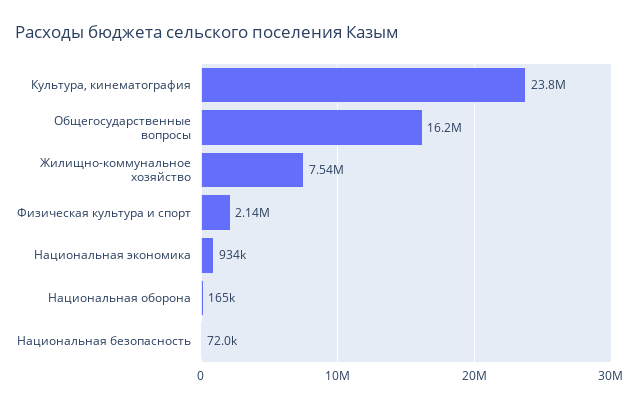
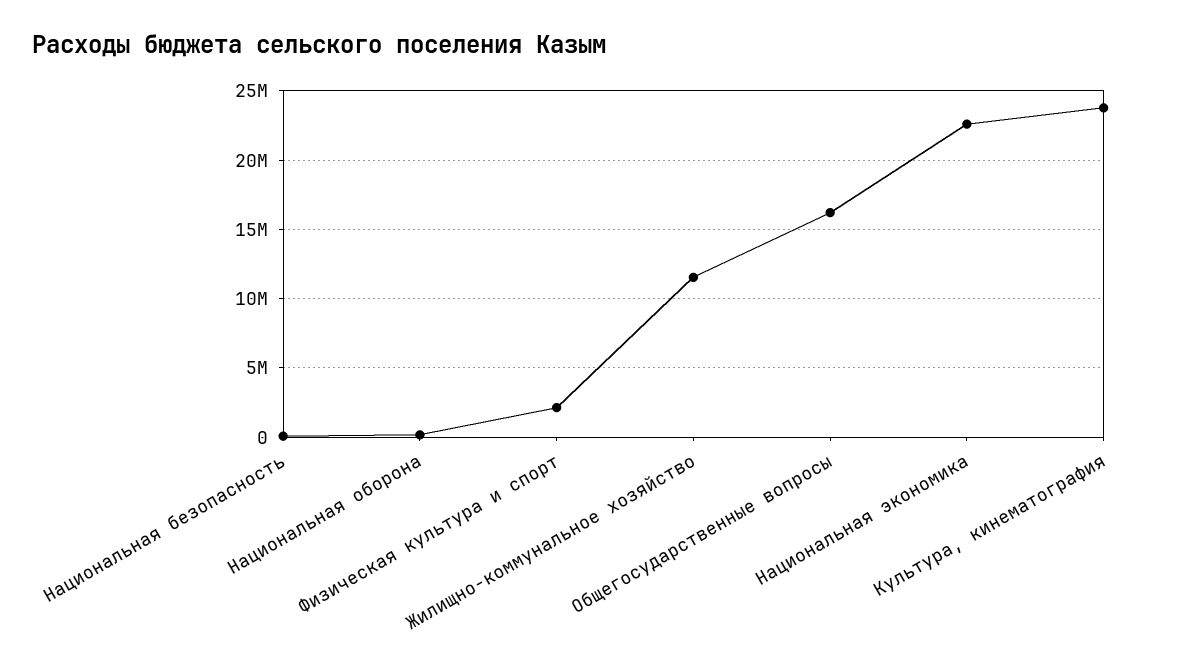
  {
    "Культура, кинематография": 23800000,
    "Общегосударственные вопросы": 16200000,
-   "Жилищно-коммунальное хозяйство": 7540000,
+   "Жилищно-коммунальное хозяйство": 11500000,
    "Физическая культура и спорт": 2140000,
-   "Национальная экономика": 934000,
+   "Национальная экономика": 22500000,
    "Национальная оборона": 165000,
    "Национальная безопасность": 72000
  }

